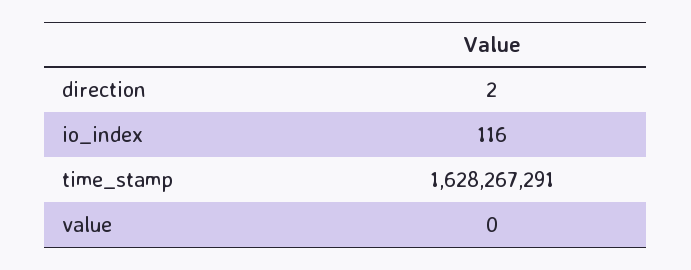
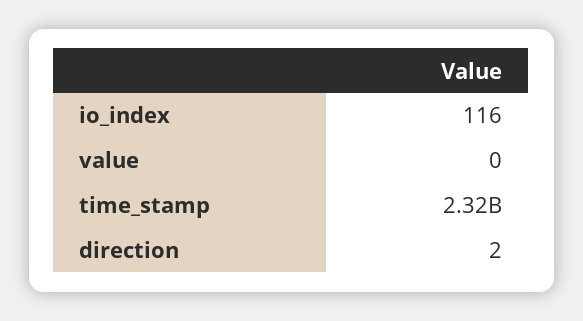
  {
    "direction": 2,
    "io_index": 116,
-   "time_stamp": 1628267291,
+   "time_stamp": 2320000000,
    "value": 0
  }

